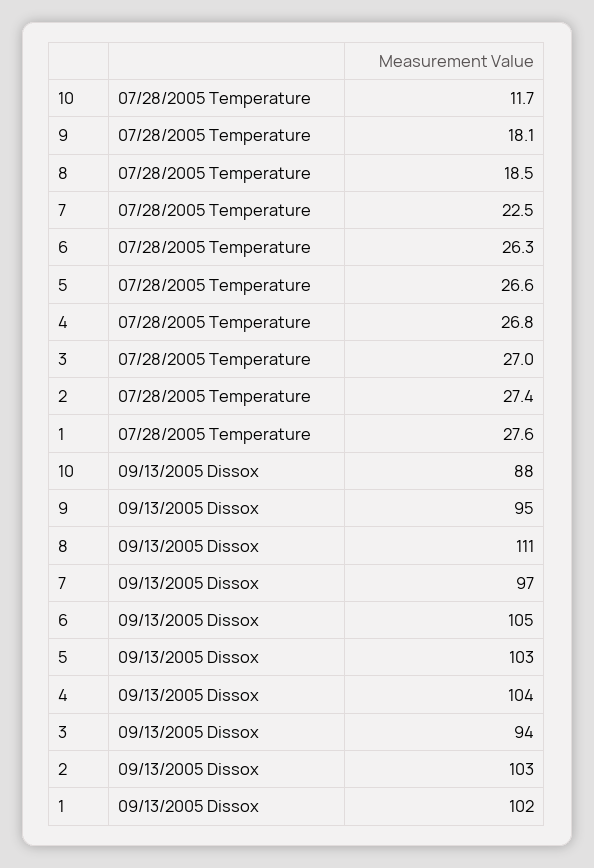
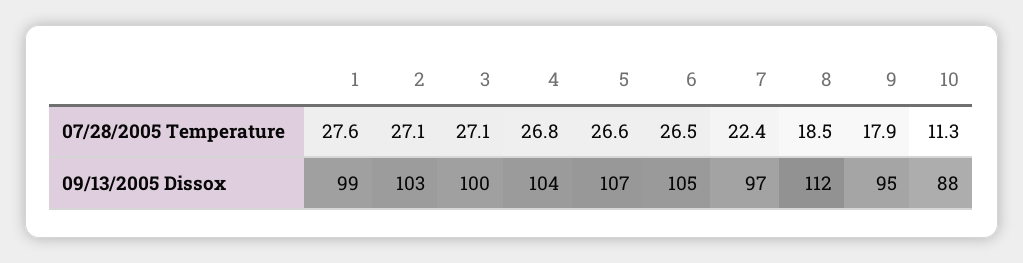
  {
    "10": {
-     "07/28/2005 Temperature": 11.7,
+     "07/28/2005 Temperature": 11.3,
      "09/13/2005 Dissox": 88
    },
    "9": {
-     "07/28/2005 Temperature": 18.1,
+     "07/28/2005 Temperature": 17.9,
      "09/13/2005 Dissox": 95
    },
    "8": {
      "07/28/2005 Temperature": 18.5,
-     "09/13/2005 Dissox": 111
+     "09/13/2005 Dissox": 112
    },
    "7": {
-     "07/28/2005 Temperature": 22.5,
+     "07/28/2005 Temperature": 22.4,
      "09/13/2005 Dissox": 97
    },
    "6": {
-     "07/28/2005 Temperature": 26.3,
+     "07/28/2005 Temperature": 26.5,
      "09/13/2005 Dissox": 105
    },
    "5": {
      "07/28/2005 Temperature": 26.6,
-     "09/13/2005 Dissox": 103
+     "09/13/2005 Dissox": 107
    },
    "4": {
      "07/28/2005 Temperature": 26.8,
      "09/13/2005 Dissox": 104
    },
    "3": {
-     "07/28/2005 Temperature": 27,
+     "07/28/2005 Temperature": 27.1,
-     "09/13/2005 Dissox": 94
+     "09/13/2005 Dissox": 100
    },
    "2": {
-     "07/28/2005 Temperature": 27.4,
+     "07/28/2005 Temperature": 27.1,
      "09/13/2005 Dissox": 103
    },
    "1": {
      "07/28/2005 Temperature": 27.6,
-     "09/13/2005 Dissox": 102
+     "09/13/2005 Dissox": 99
    }
  }

